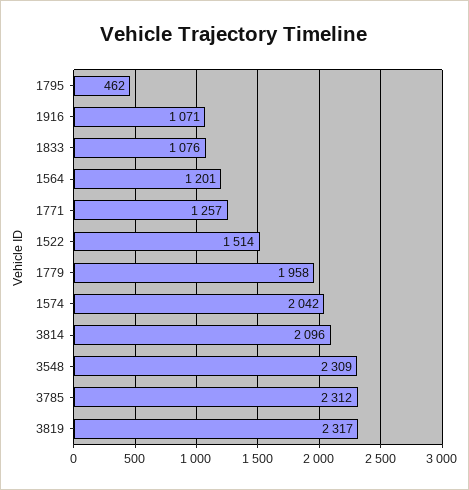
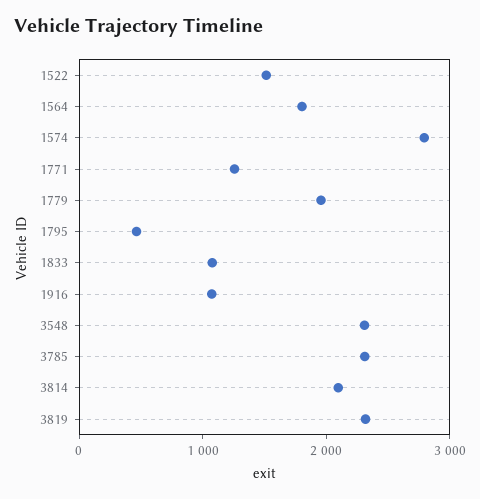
  {
    "1795": 462,
    "1916": 1071,
    "1833": 1076,
-   "1564": 1201,
+   "1564": 1800,
    "1771": 1257,
    "1522": 1514,
    "1779": 1958,
-   "1574": 2042,
+   "1574": 2800,
    "3814": 2096,
    "3548": 2309,
    "3785": 2312,
    "3819": 2317
  }

